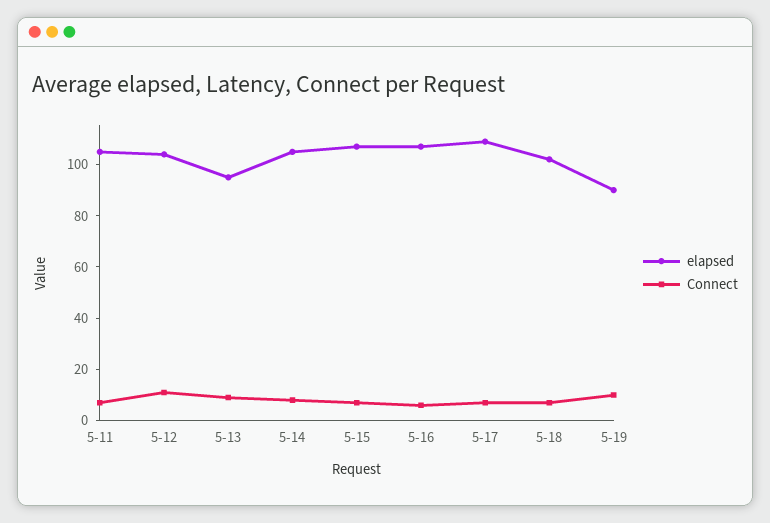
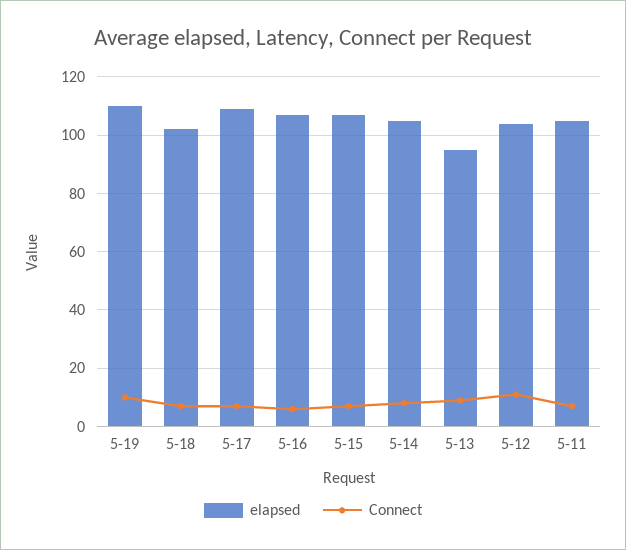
  {
    "elapsed": {
      "5-11": 105,
      "5-12": 105,
      "5-13": 95,
      "5-14": 105,
      "5-15": 105,
      "5-16": 105,
      "5-17": 110,
      "5-18": 100,
-     "5-19": 90
+     "5-19": 110
    },
    "Connect": {
      "5-11": 5,
      "5-12": 10,
      "5-13": 10,
      "5-14": 10,
      "5-15": 5,
      "5-16": 5,
      "5-17": 5,
      "5-18": 5,
      "5-19": 10
    }
  }

